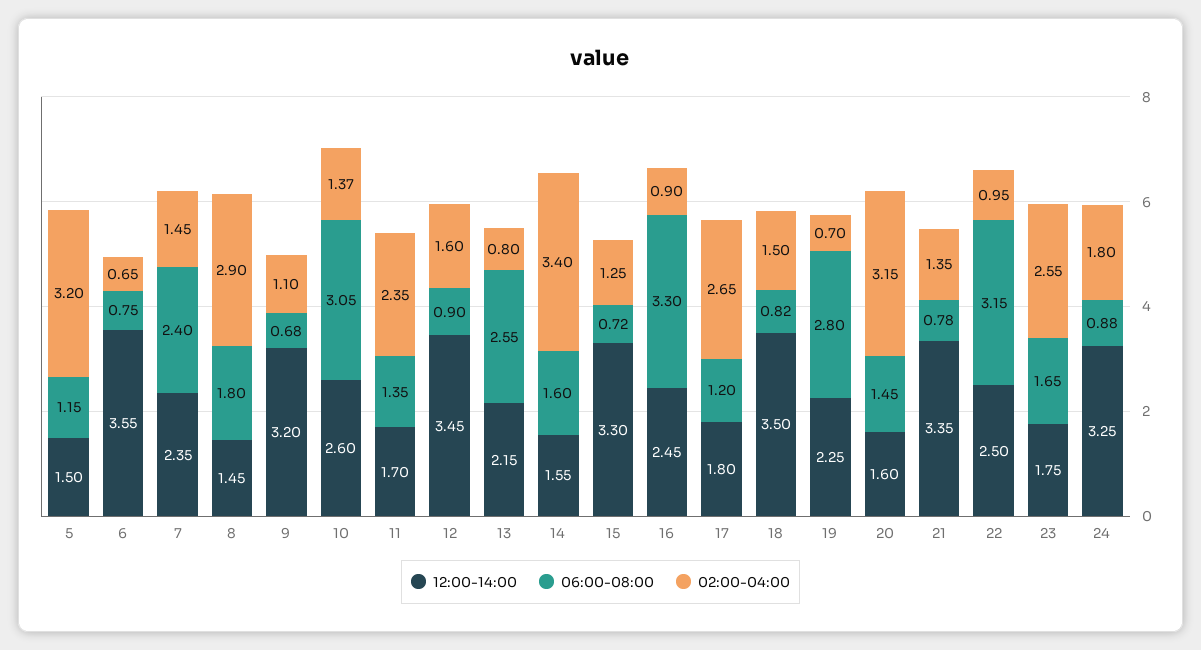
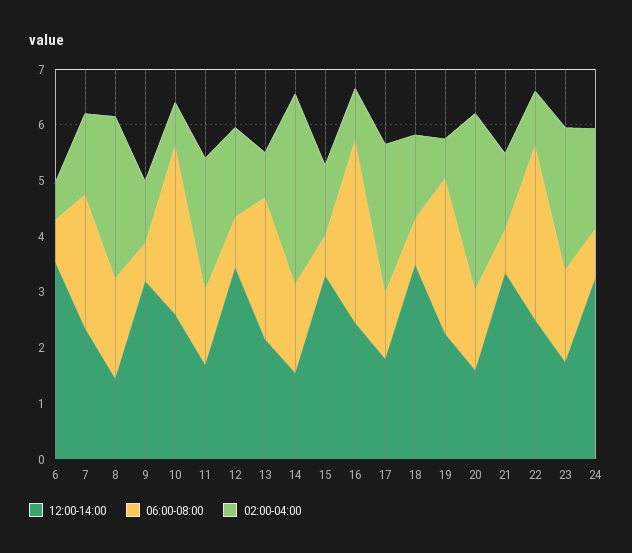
  {
    "12:00-14:00": {
-     "5": 1.5,
      "6": 3.55,
      "7": 2.35,
      "8": 1.45,
      "9": 3.2,
      "10": 2.6,
      "11": 1.7,
      "12": 3.45,
      "13": 2.15,
      "14": 1.55,
      "15": 3.3,
      "16": 2.45,
      "17": 1.8,
      "18": 3.5,
      "19": 2.25,
      "20": 1.6,
      "21": 3.35,
      "22": 2.5,
      "23": 1.75,
      "24": 3.25
    },
    "06:00-08:00": {
-     "5": 1.15,
      "6": 0.75,
      "7": 2.4,
      "8": 1.8,
      "9": 0.68,
      "10": 3.05,
      "11": 1.35,
      "12": 0.9,
      "13": 2.55,
      "14": 1.6,
      "15": 0.72,
      "16": 3.3,
      "17": 1.2,
      "18": 0.82,
      "19": 2.8,
      "20": 1.45,
      "21": 0.78,
      "22": 3.15,
      "23": 1.65,
      "24": 0.88
    },
    "02:00-04:00": {
-     "5": 3.2,
      "6": 0.65,
      "7": 1.45,
      "8": 2.9,
      "9": 1.1,
-     "10": 1.37,
+     "10": 0.8,
      "11": 2.35,
      "12": 1.6,
      "13": 0.8,
      "14": 3.4,
      "15": 1.25,
      "16": 0.9,
      "17": 2.65,
      "18": 1.5,
      "19": 0.7,
      "20": 3.15,
      "21": 1.35,
      "22": 0.95,
      "23": 2.55,
      "24": 1.8
    }
  }

